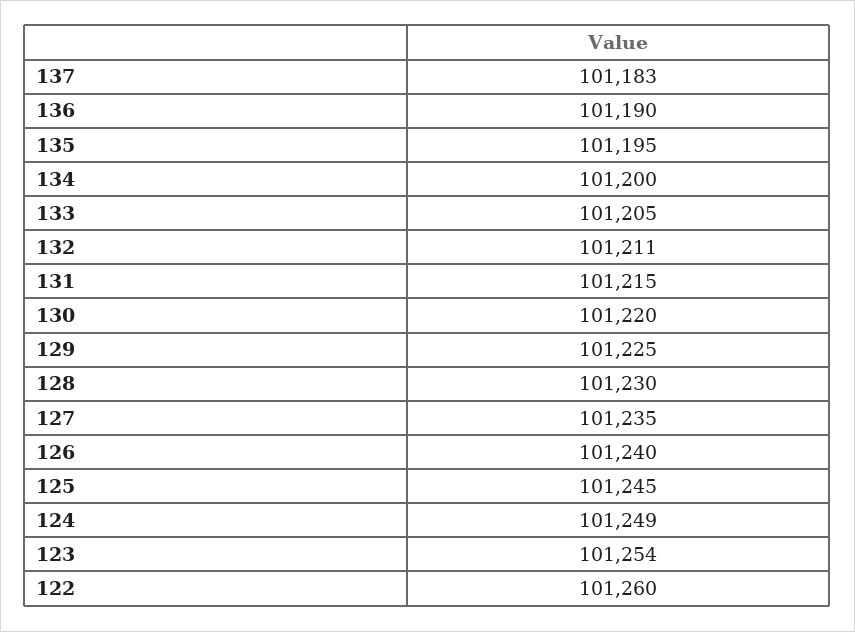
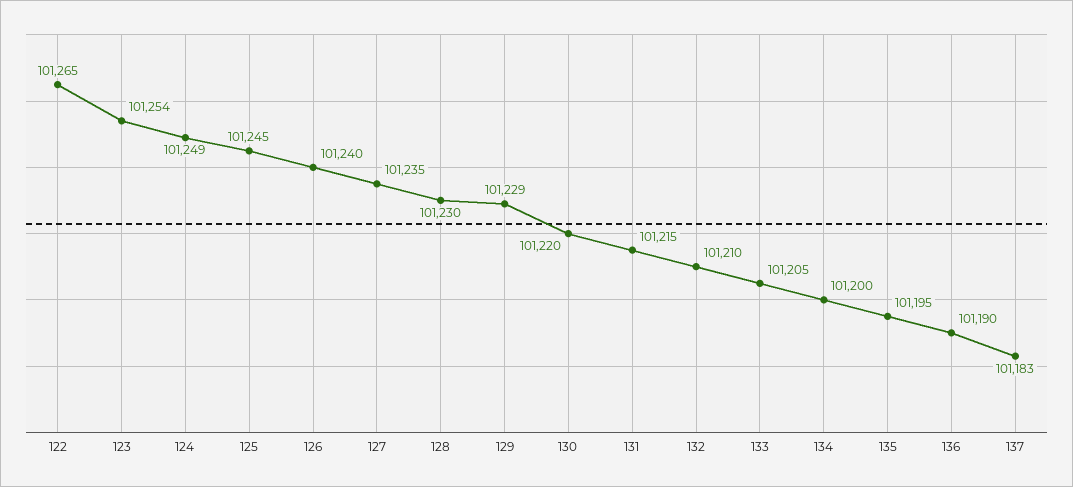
  {
    "137": 101183,
    "136": 101190,
    "135": 101195,
    "134": 101200,
    "133": 101205,
-   "132": 101211,
+   "132": 101210,
    "131": 101215,
    "130": 101220,
-   "129": 101225,
+   "129": 101229,
    "128": 101230,
    "127": 101235,
    "126": 101240,
    "125": 101245,
    "124": 101249,
    "123": 101254,
-   "122": 101260
+   "122": 101265
  }

